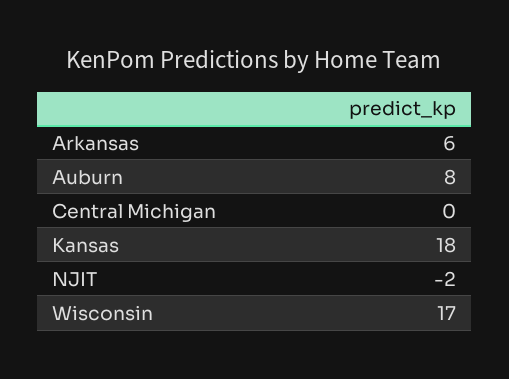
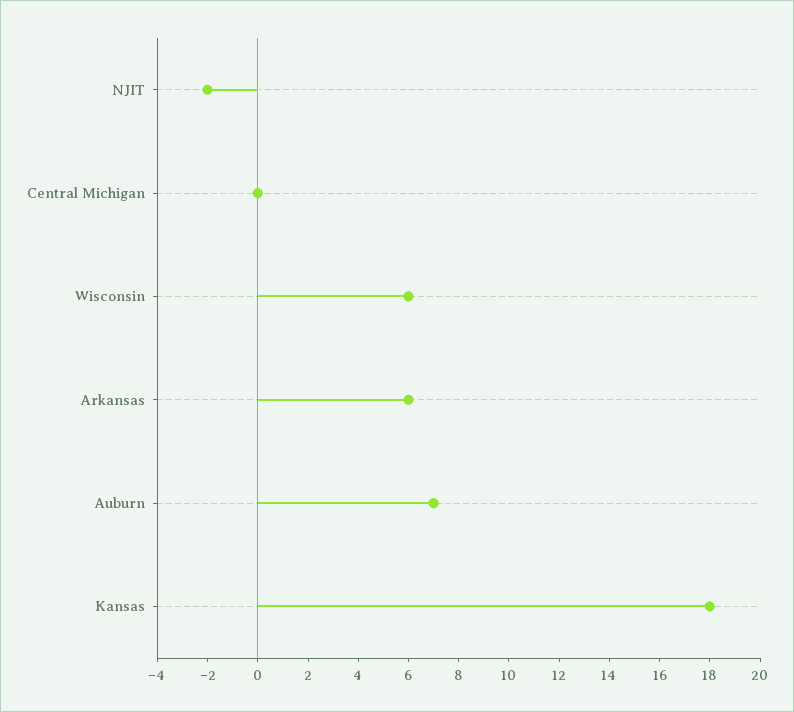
  {
    "Arkansas": 6,
-   "Auburn": 8,
+   "Auburn": 7,
    "Central Michigan": 0,
    "Kansas": 18,
    "NJIT": -2,
-   "Wisconsin": 17
+   "Wisconsin": 6
  }

